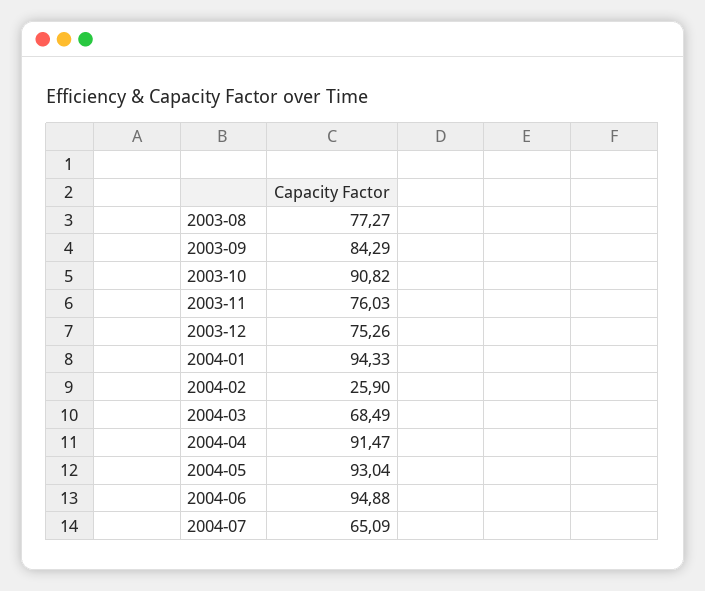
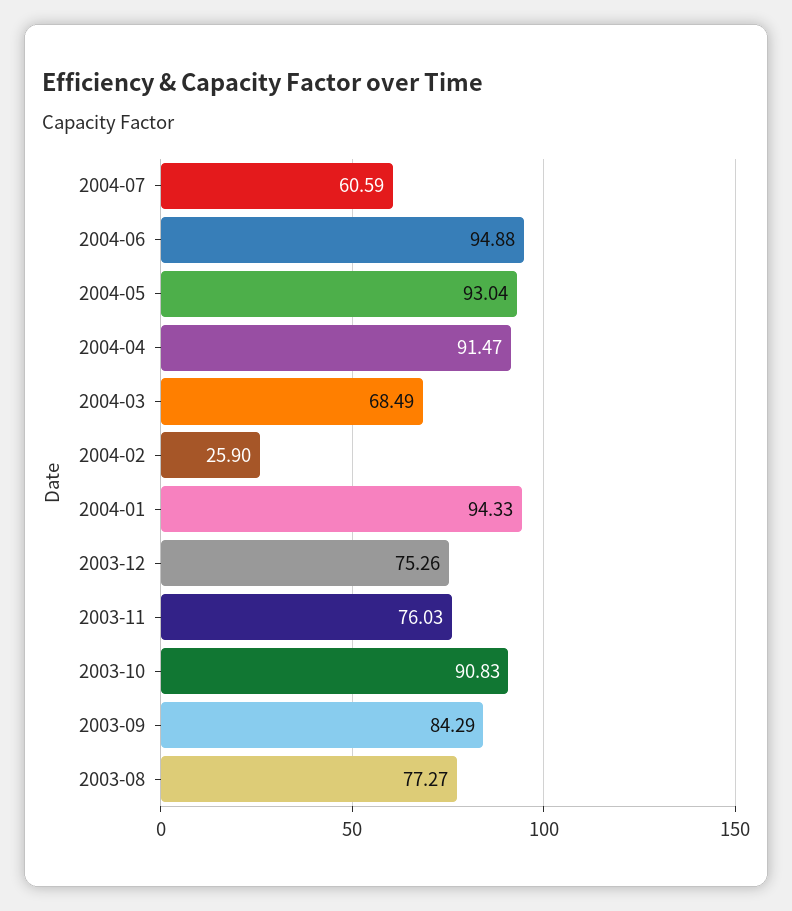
  {
    "2003-08": 77.27,
    "2003-09": 84.29,
-   "2003-10": 90.82,
+   "2003-10": 90.83,
    "2003-11": 76.03,
    "2003-12": 75.26,
    "2004-01": 94.33,
    "2004-02": 25.9,
    "2004-03": 68.49,
    "2004-04": 91.47,
    "2004-05": 93.04,
    "2004-06": 94.88,
-   "2004-07": 65.09
+   "2004-07": 60.59
  }

